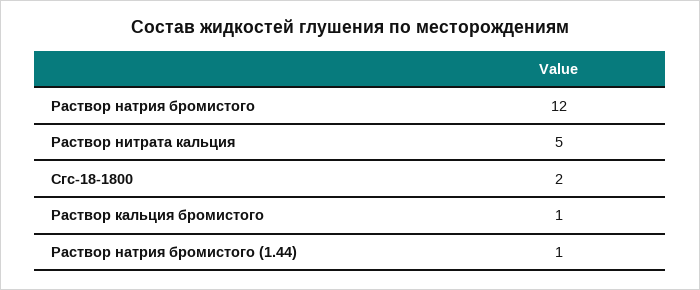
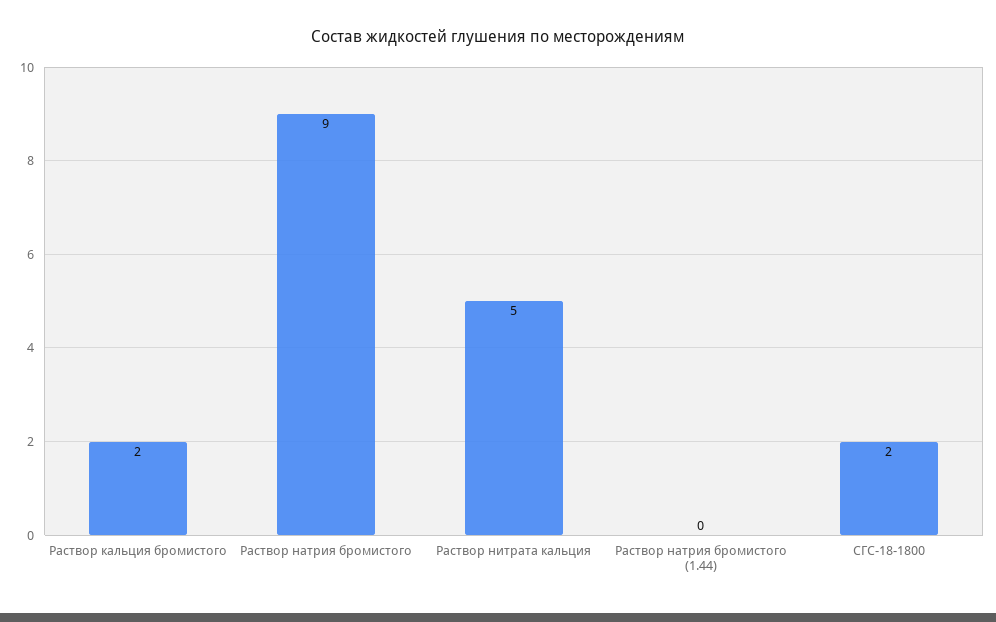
  {
-   "Раствор натрия бромистого": 12,
+   "Раствор натрия бромистого": 9,
    "Раствор нитрата кальция": 5,
    "Сгс-18-1800": 2,
-   "Раствор кальция бромистого": 1,
+   "Раствор кальция бромистого": 2,
-   "Раствор натрия бромистого (1.44)": 1
+   "Раствор натрия бромистого (1.44)": 0
  }

